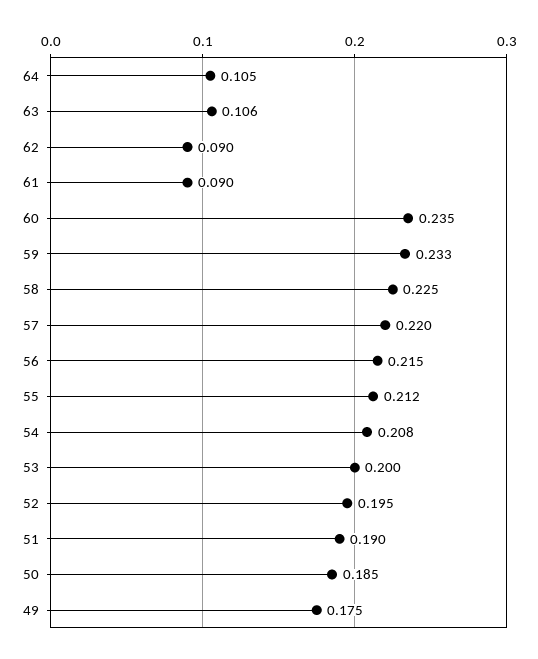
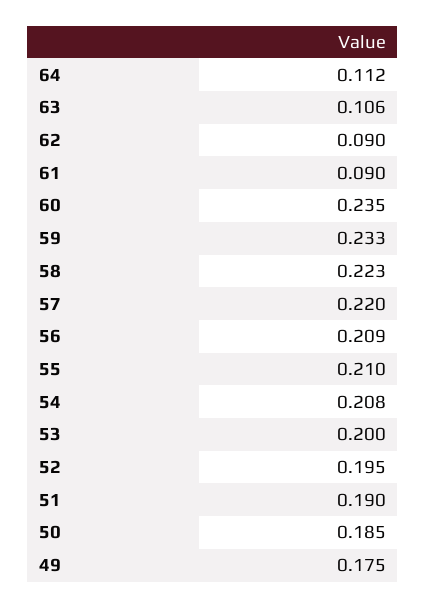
  {
-   "64": 0.105,
+   "64": 0.112,
    "63": 0.106,
    "62": 0.09,
    "61": 0.09,
    "60": 0.235,
    "59": 0.233,
-   "58": 0.225,
+   "58": 0.223,
    "57": 0.22,
-   "56": 0.215,
+   "56": 0.209,
-   "55": 0.212,
+   "55": 0.21,
    "54": 0.208,
    "53": 0.2,
    "52": 0.195,
    "51": 0.19,
    "50": 0.185,
    "49": 0.175
  }

